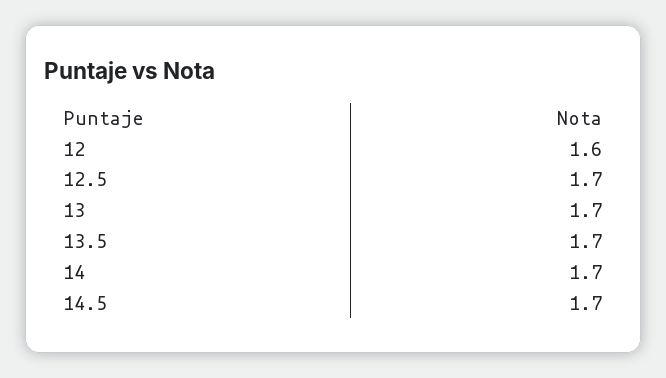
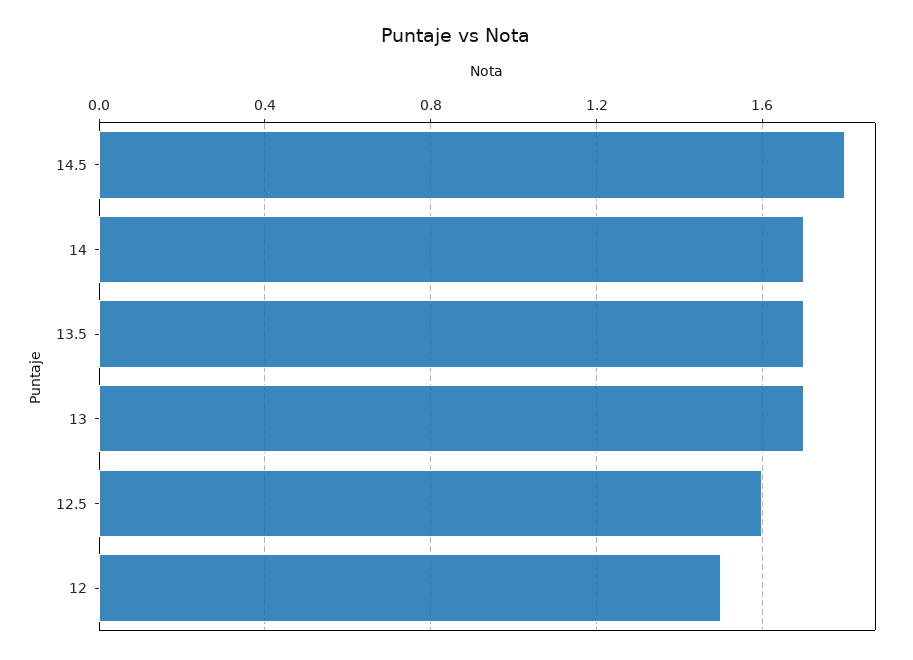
  {
-   "12": 1.6,
+   "12": 1.5,
-   "12.5": 1.7,
+   "12.5": 1.6,
    "13": 1.7,
    "13.5": 1.7,
    "14": 1.7,
-   "14.5": 1.7
+   "14.5": 1.8
  }

